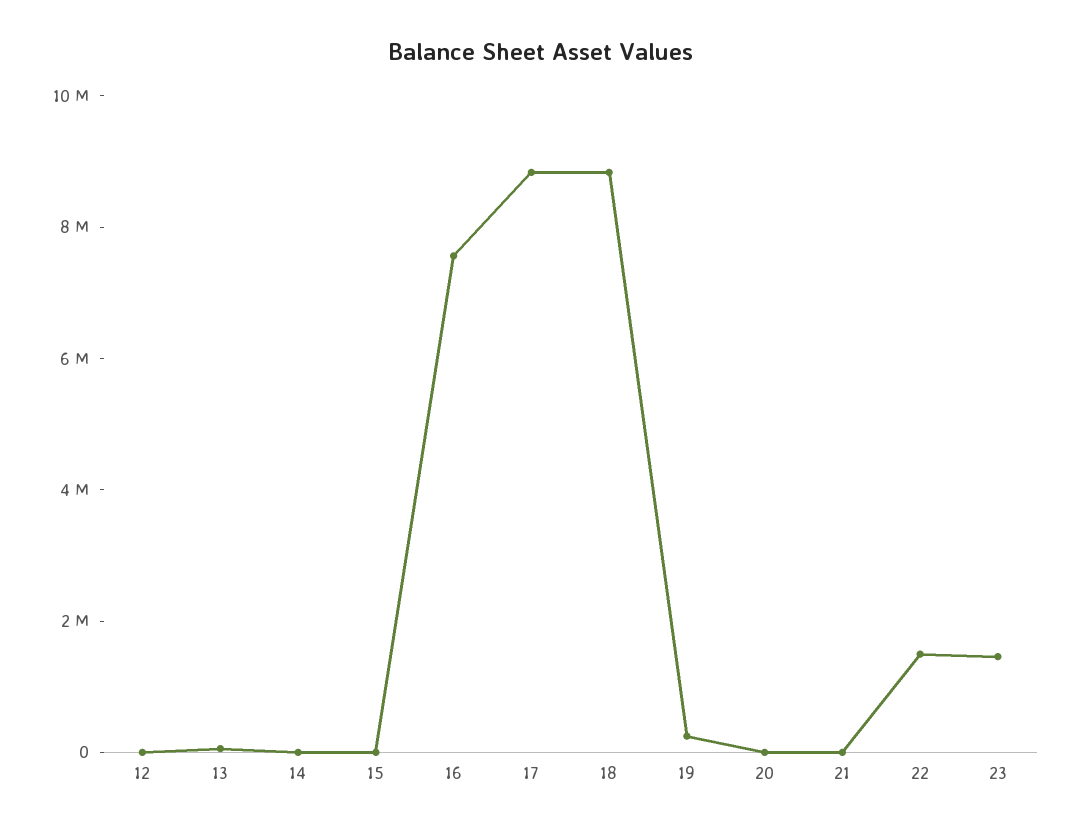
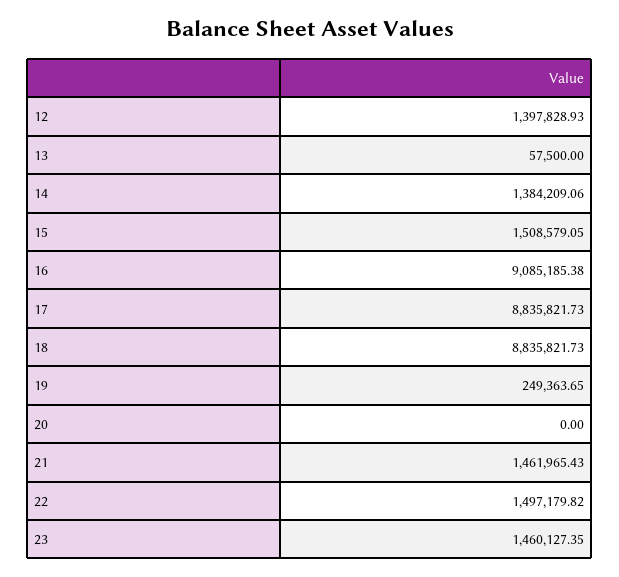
  {
-   "12": 0,
+   "12": 1397828.93,
    "13": 57500,
-   "14": 0,
+   "14": 1384209.06,
-   "15": 0,
+   "15": 1508579.05,
-   "16": 7500000,
+   "16": 9085185.38,
    "17": 8835821.73,
    "18": 8835821.73,
    "19": 249363.65,
    "20": 0,
-   "21": 0,
+   "21": 1461965.43,
    "22": 1497179.82,
    "23": 1460127.35
  }

